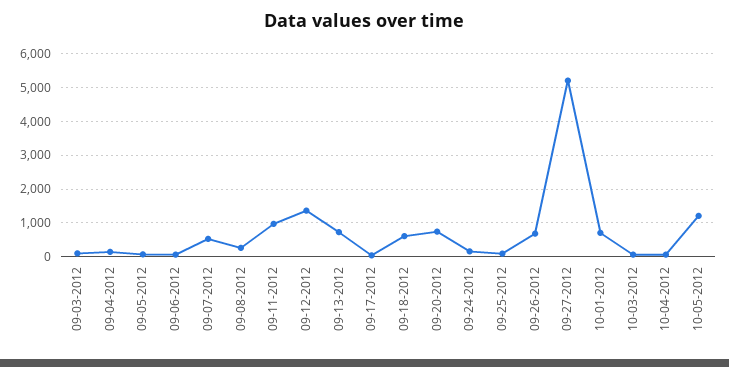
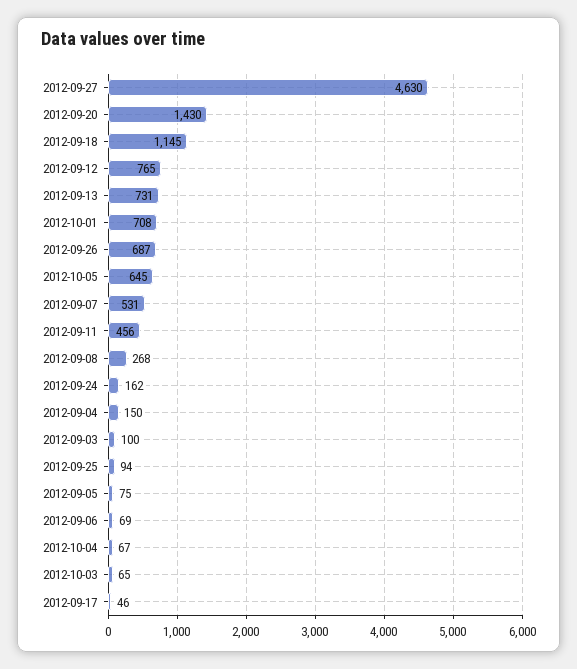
  {
    "09-03-2012": 100,
    "09-04-2012": 150,
    "09-05-2012": 75,
    "09-06-2012": 69,
    "09-07-2012": 531,
    "09-08-2012": 268,
-   "09-11-2012": 1000,
+   "09-11-2012": 456,
-   "09-12-2012": 1400,
+   "09-12-2012": 765,
    "09-13-2012": 731,
    "09-17-2012": 46,
-   "09-18-2012": 600,
+   "09-18-2012": 1145,
-   "09-20-2012": 800,
+   "09-20-2012": 1430,
    "09-24-2012": 162,
    "09-25-2012": 94,
    "09-26-2012": 687,
-   "09-27-2012": 5200,
+   "09-27-2012": 4630,
    "10-01-2012": 708,
    "10-03-2012": 65,
    "10-04-2012": 67,
-   "10-05-2012": 1200
+   "10-05-2012": 645
  }

